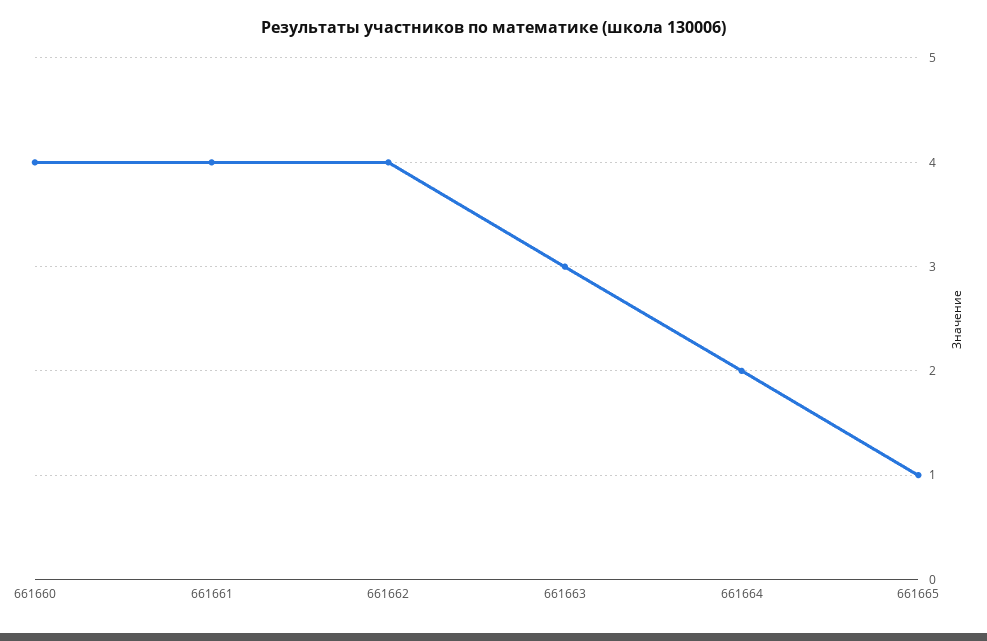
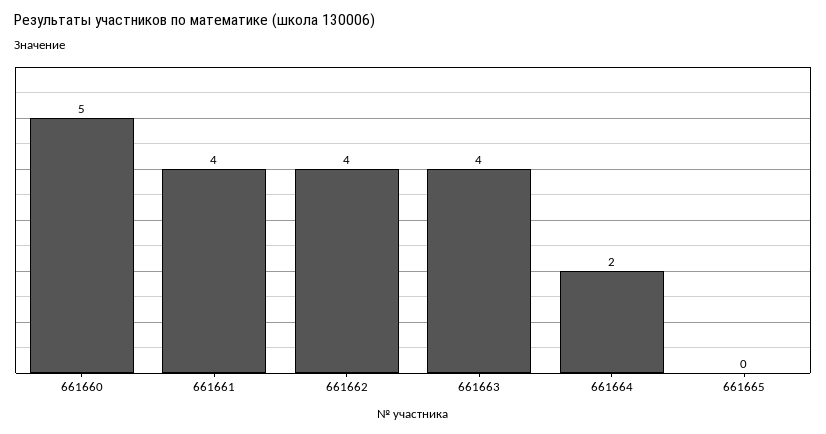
  {
-   "661660": 4,
+   "661660": 5,
    "661661": 4,
    "661662": 4,
-   "661663": 3,
+   "661663": 4,
    "661664": 2,
-   "661665": 1
+   "661665": 0
  }

